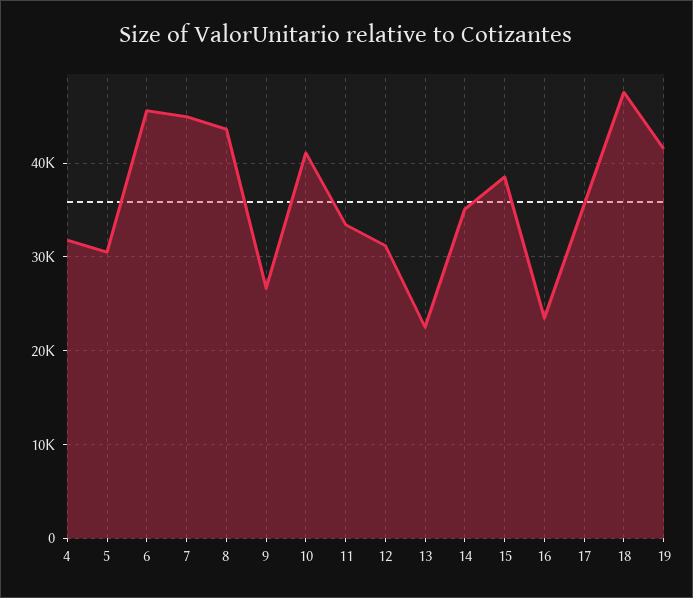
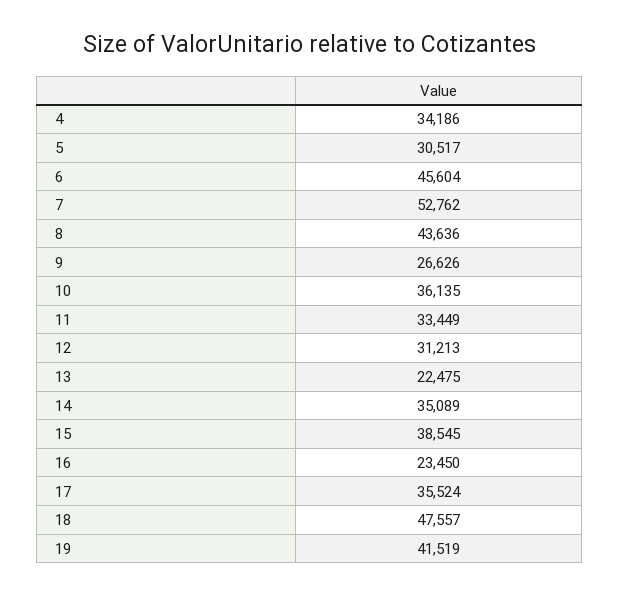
  {
-   "4": 32000,
+   "4": 34186,
    "5": 30517,
    "6": 45604,
-   "7": 45000,
+   "7": 52762,
    "8": 43636,
    "9": 26626,
-   "10": 41000,
+   "10": 36135,
    "11": 33449,
    "12": 31213,
    "13": 22475,
    "14": 35089,
    "15": 38545,
    "16": 23450,
    "17": 35524,
    "18": 47557,
    "19": 41519
  }

